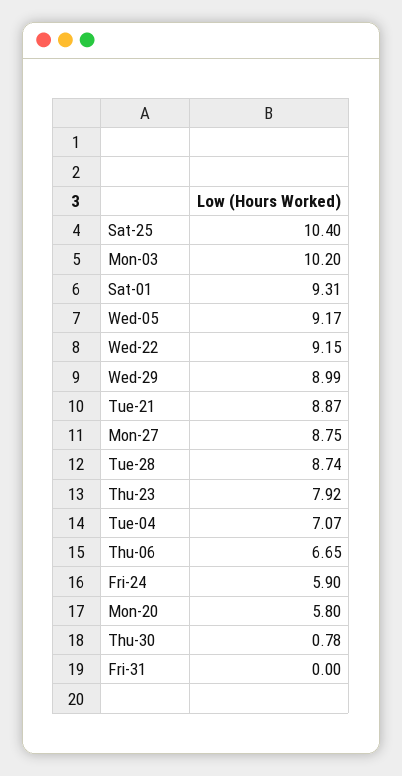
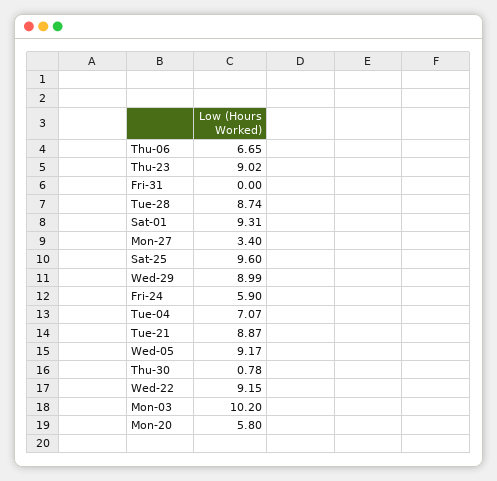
  {
-   "Sat-25": 10.4,
+   "Sat-25": 9.6,
    "Mon-03": 10.2,
    "Sat-01": 9.31,
    "Wed-05": 9.17,
    "Wed-22": 9.15,
    "Wed-29": 8.99,
    "Tue-21": 8.87,
-   "Mon-27": 8.75,
+   "Mon-27": 3.4,
    "Tue-28": 8.74,
-   "Thu-23": 7.92,
+   "Thu-23": 9.02,
    "Tue-04": 7.07,
    "Thu-06": 6.65,
    "Fri-24": 5.9,
    "Mon-20": 5.8,
    "Thu-30": 0.78,
    "Fri-31": 0
  }

